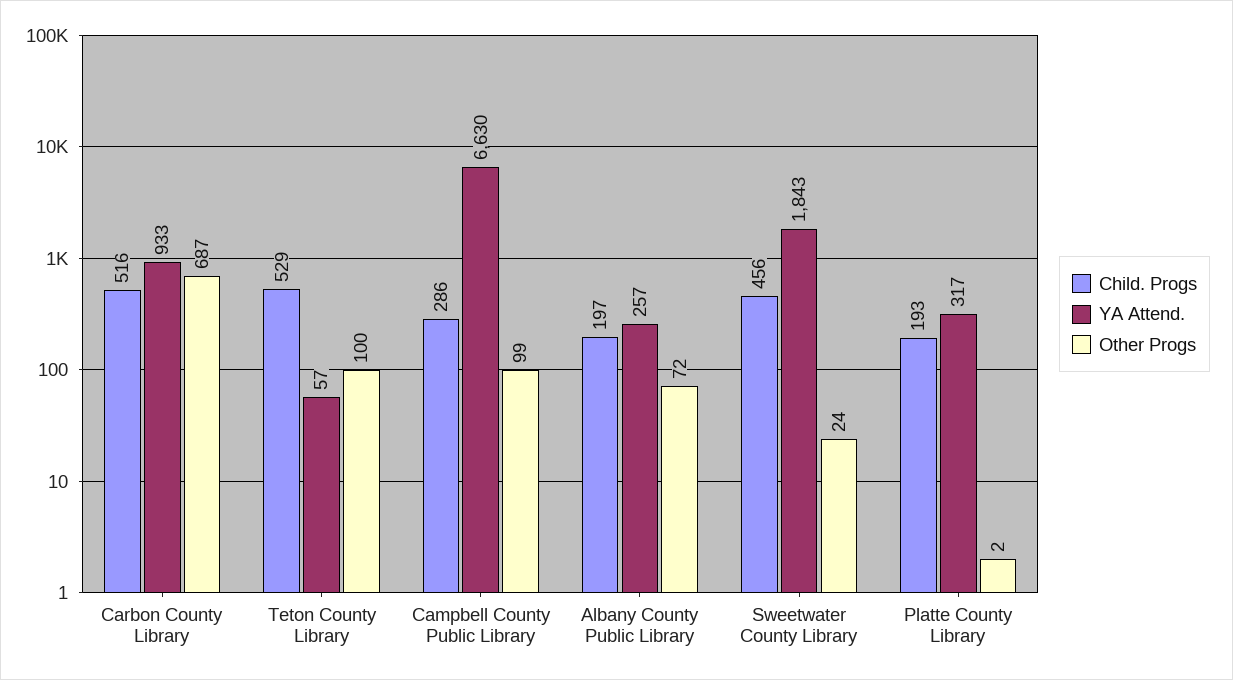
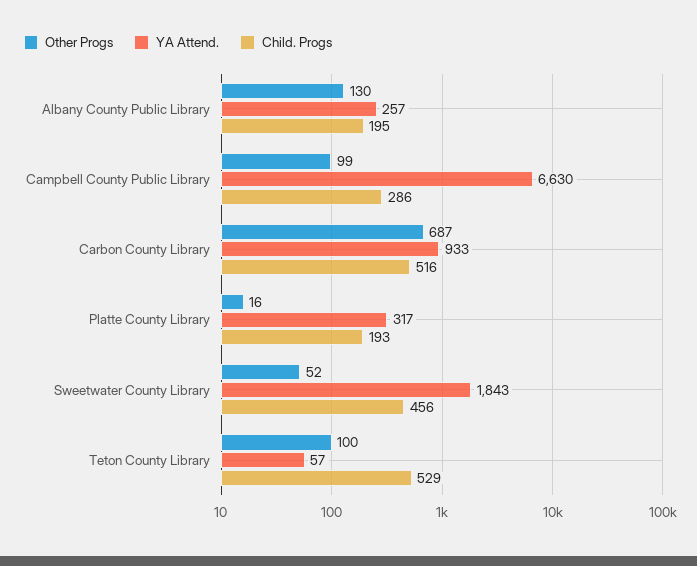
  {
    "Child. Progs": {
      "Carbon County Library": 516,
      "Teton County Library": 529,
      "Campbell County Public Library": 286,
-     "Albany County Public Library": 197,
+     "Albany County Public Library": 195,
      "Sweetwater County Library": 456,
      "Platte County Library": 193
    },
    "YA Attend.": {
      "Carbon County Library": 933,
      "Teton County Library": 57,
      "Campbell County Public Library": 6630,
      "Albany County Public Library": 257,
      "Sweetwater County Library": 1843,
      "Platte County Library": 317
    },
    "Other Progs": {
      "Carbon County Library": 687,
      "Teton County Library": 100,
      "Campbell County Public Library": 99,
-     "Albany County Public Library": 72,
+     "Albany County Public Library": 130,
-     "Sweetwater County Library": 24,
+     "Sweetwater County Library": 52,
-     "Platte County Library": 2
+     "Platte County Library": 16
    }
  }

